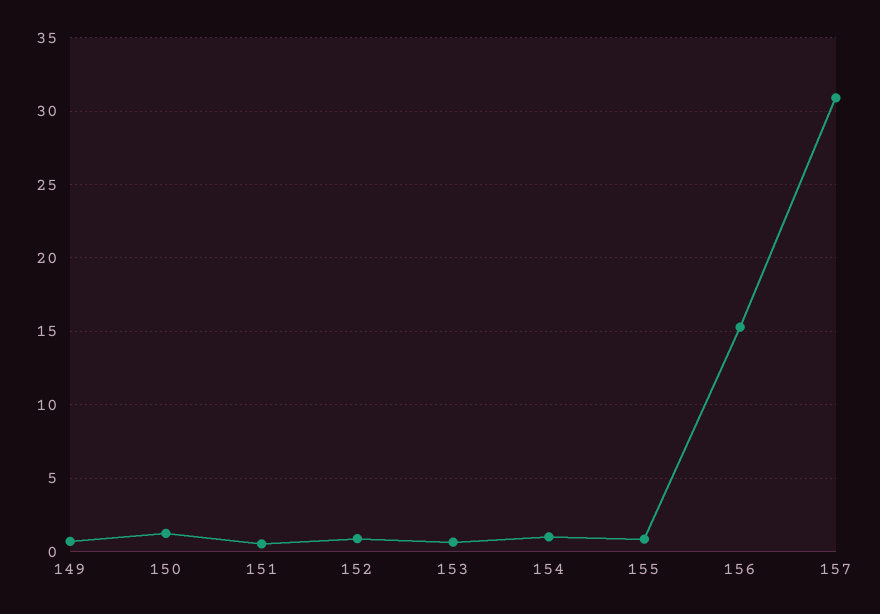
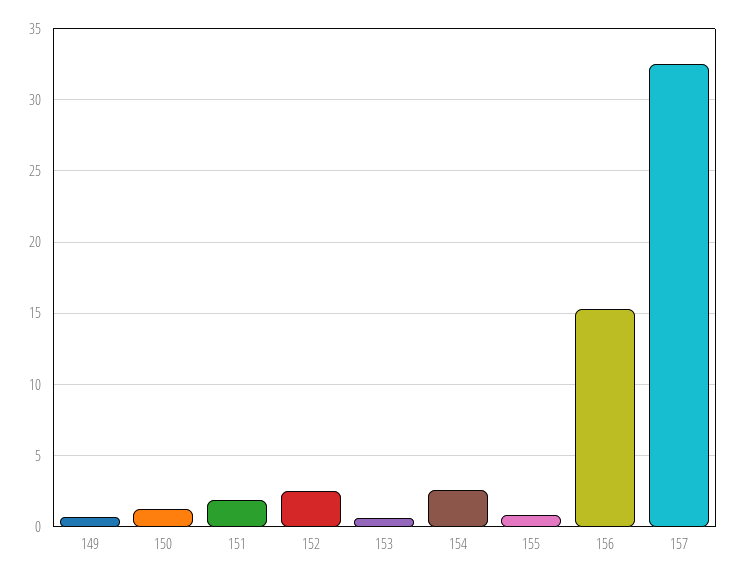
  {
    "149": 0.5,
    "150": 1,
-   "151": 0.5,
+   "151": 2,
-   "152": 1,
+   "152": 2.5,
    "153": 0.5,
-   "154": 1,
+   "154": 2.5,
    "155": 1,
    "156": 15.5,
-   "157": 31
+   "157": 32.5
  }

